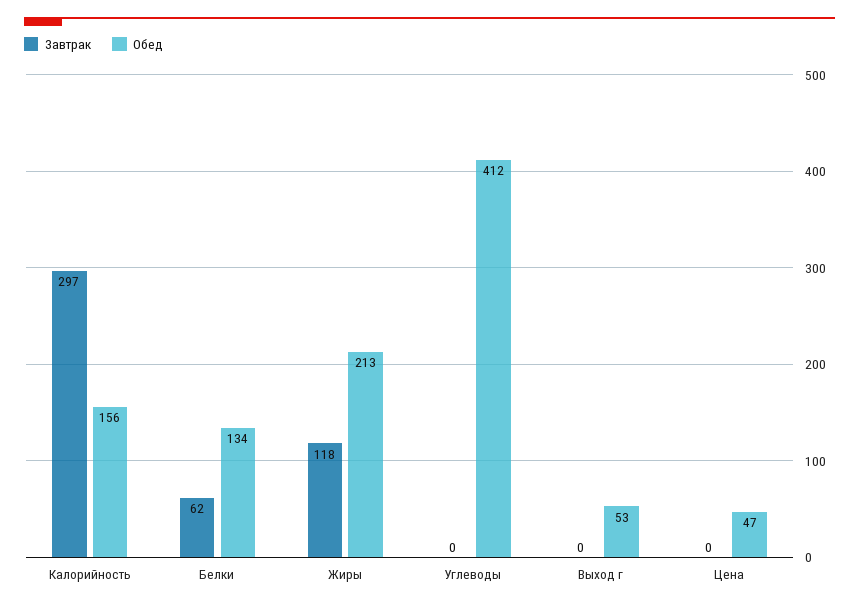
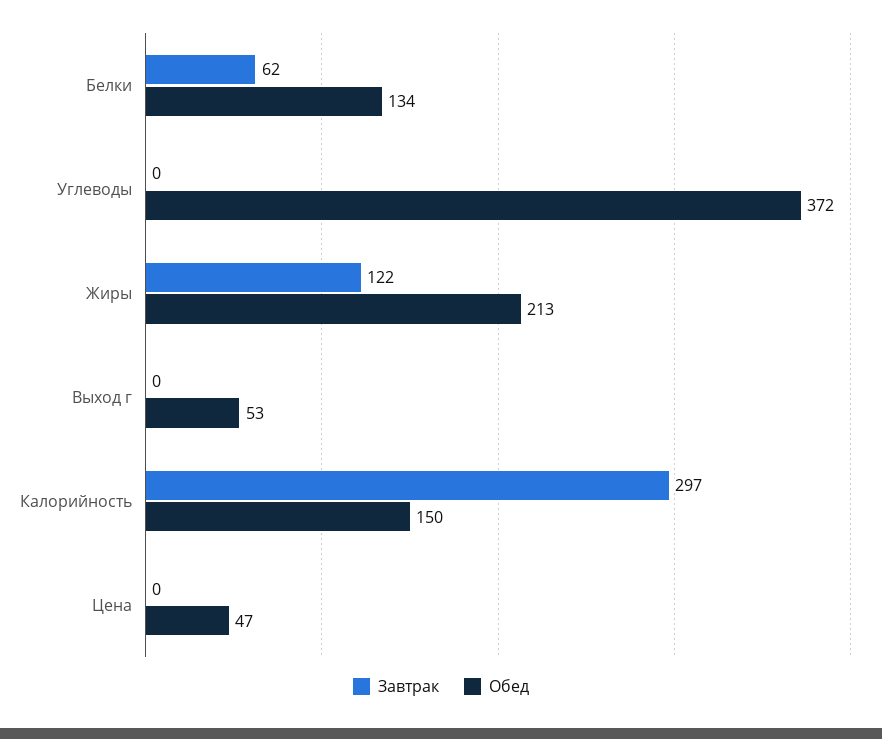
  {
    "Завтрак": {
      "Калорийность": 297,
      "Белки": 62,
-     "Жиры": 118,
+     "Жиры": 122,
      "Углеводы": 0,
      "Выход г": 0,
      "Цена": 0
    },
    "Обед": {
-     "Калорийность": 156,
+     "Калорийность": 150,
      "Белки": 134,
      "Жиры": 213,
-     "Углеводы": 412,
+     "Углеводы": 372,
      "Выход г": 53,
      "Цена": 47
    }
  }

